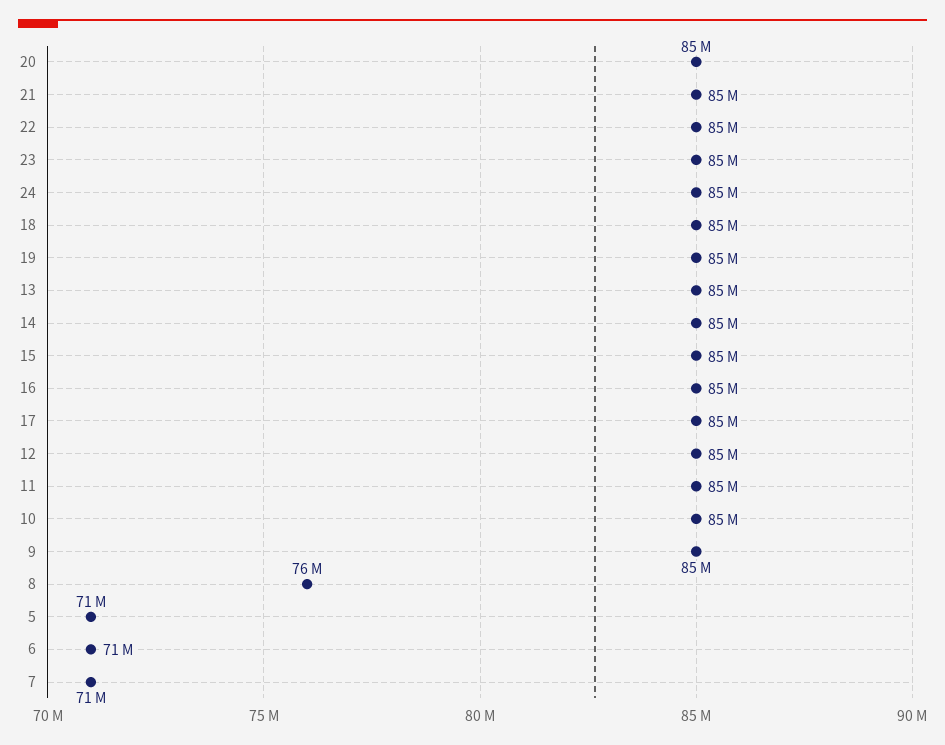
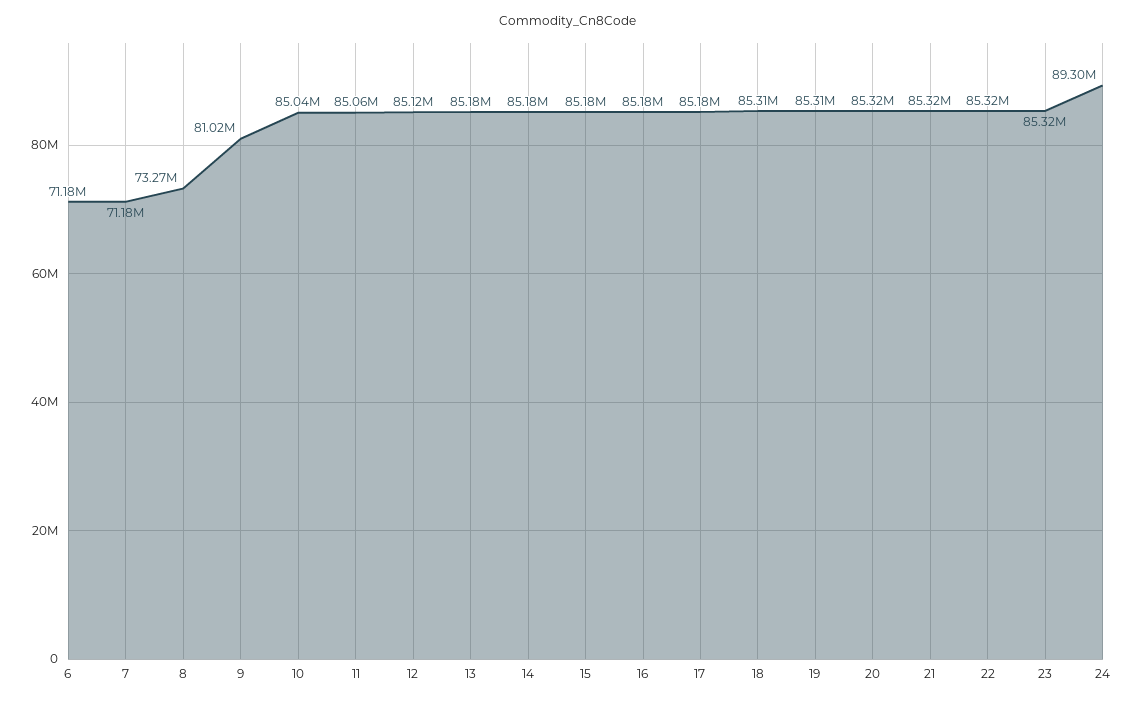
  {
    "20": 85320000,
    "21": 85320000,
    "22": 85320000,
    "23": 85320000,
-   "24": 85000000,
+   "24": 89300000,
    "18": 85310000,
    "19": 85310000,
    "13": 85180000,
    "14": 85180000,
    "15": 85180000,
    "16": 85180000,
    "17": 85180000,
    "12": 85120000,
    "11": 85060000,
    "10": 85040000,
-   "9": 85000000,
+   "9": 81020000,
-   "8": 76000000,
+   "8": 73270000,
-   "5": 71000000,
    "6": 71180000,
    "7": 71180000
  }

